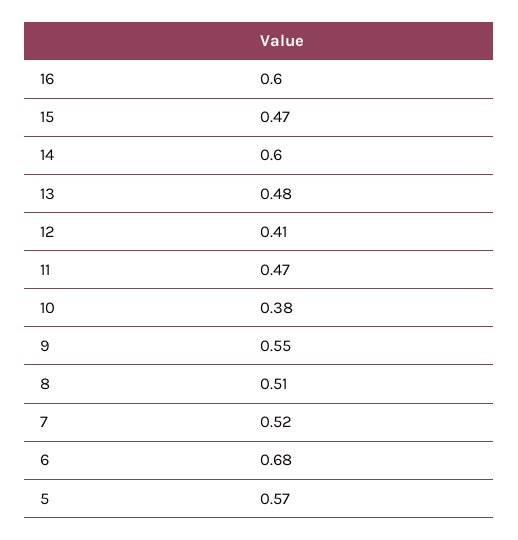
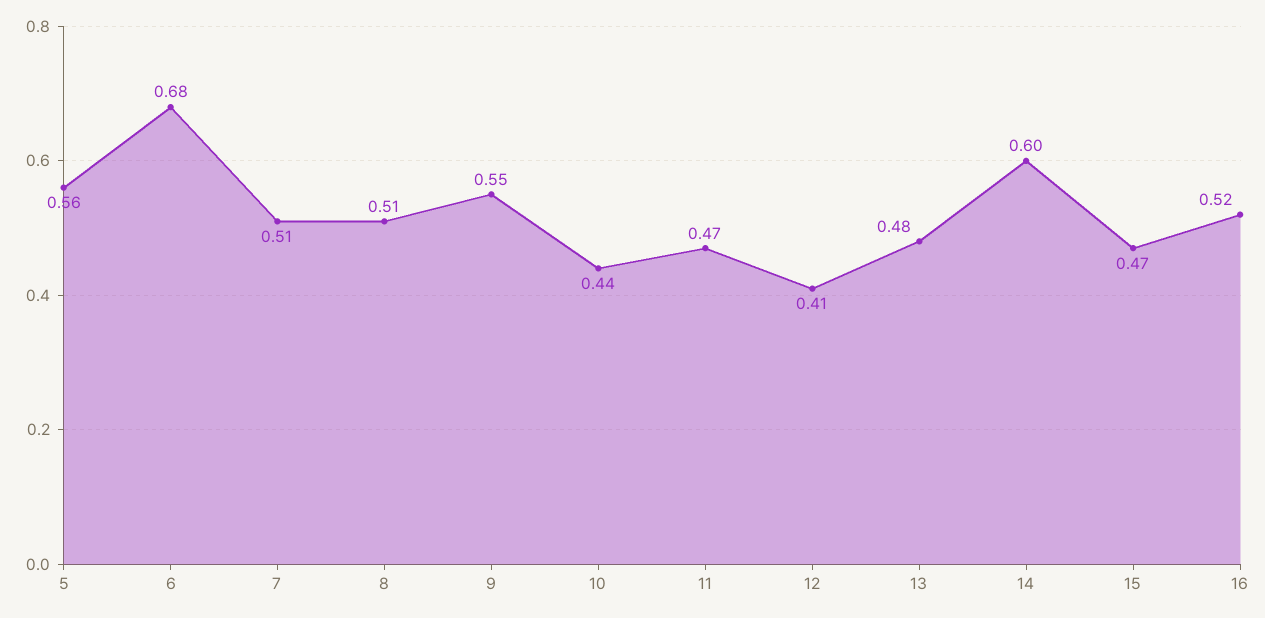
  {
-   "16": 0.6,
+   "16": 0.52,
    "15": 0.47,
    "14": 0.6,
    "13": 0.48,
    "12": 0.41,
    "11": 0.47,
-   "10": 0.38,
+   "10": 0.44,
    "9": 0.55,
    "8": 0.51,
-   "7": 0.52,
+   "7": 0.51,
    "6": 0.68,
-   "5": 0.57
+   "5": 0.56
  }

